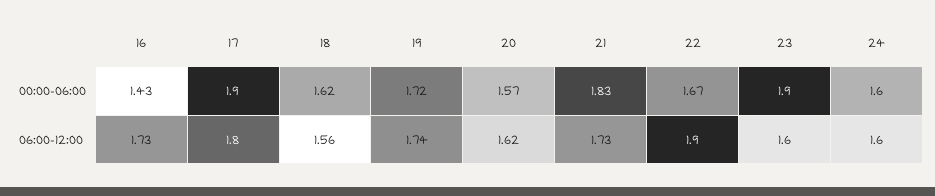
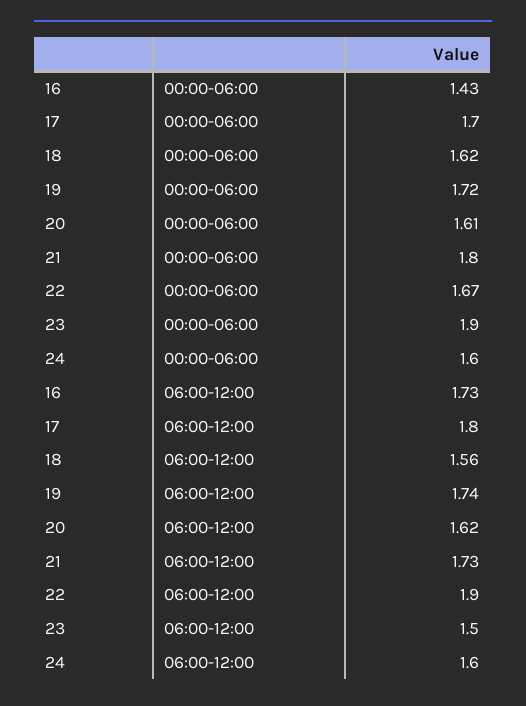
  {
    "16": {
      "00:00-06:00": 1.43,
      "06:00-12:00": 1.73
    },
    "17": {
-     "00:00-06:00": 1.9,
+     "00:00-06:00": 1.7,
      "06:00-12:00": 1.8
    },
    "18": {
      "00:00-06:00": 1.62,
      "06:00-12:00": 1.56
    },
    "19": {
      "00:00-06:00": 1.72,
      "06:00-12:00": 1.74
    },
    "20": {
-     "00:00-06:00": 1.57,
+     "00:00-06:00": 1.61,
      "06:00-12:00": 1.62
    },
    "21": {
-     "00:00-06:00": 1.83,
+     "00:00-06:00": 1.8,
      "06:00-12:00": 1.73
    },
    "22": {
      "00:00-06:00": 1.67,
      "06:00-12:00": 1.9
    },
    "23": {
      "00:00-06:00": 1.9,
-     "06:00-12:00": 1.6
+     "06:00-12:00": 1.5
    },
    "24": {
      "00:00-06:00": 1.6,
      "06:00-12:00": 1.6
    }
  }

